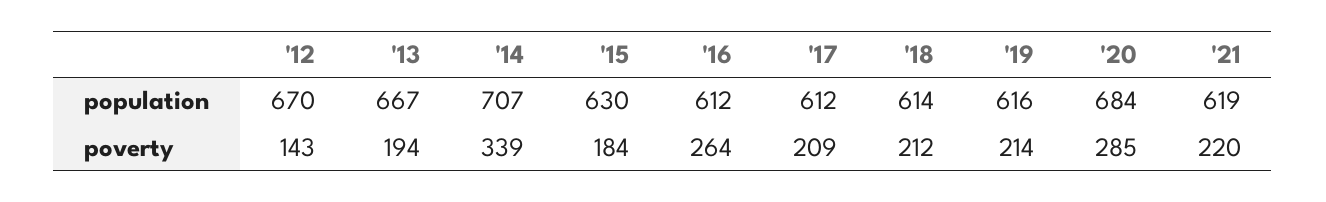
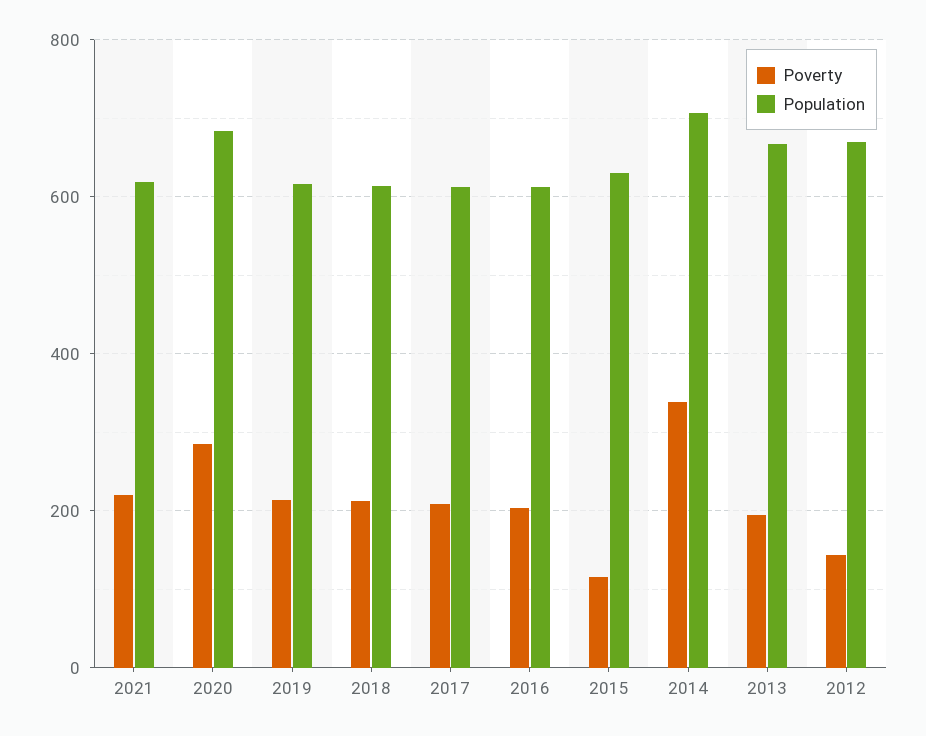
  {
    "population": {
      "'12": 670,
      "'13": 667,
      "'14": 707,
      "'15": 630,
      "'16": 612,
      "'17": 612,
      "'18": 614,
      "'19": 616,
      "'20": 684,
      "'21": 619
    },
    "poverty": {
      "'12": 143,
      "'13": 194,
      "'14": 339,
-     "'15": 184,
+     "'15": 120,
-     "'16": 264,
+     "'16": 200,
      "'17": 209,
      "'18": 212,
      "'19": 214,
      "'20": 285,
      "'21": 220
    }
  }

